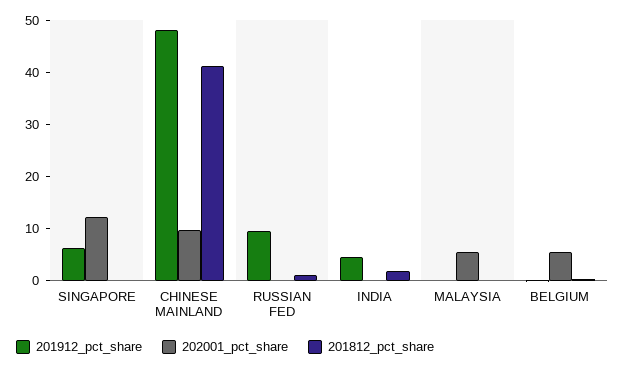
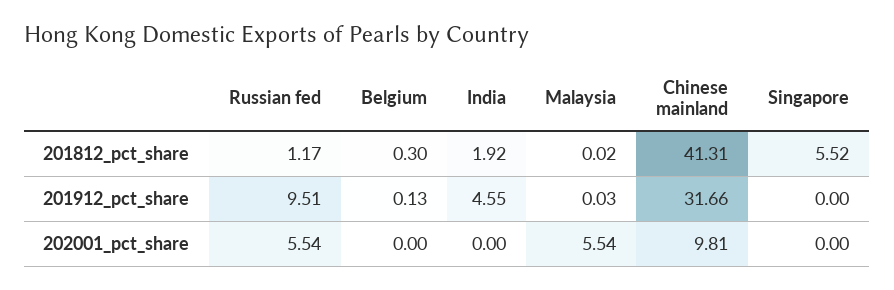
  {
    "201912_pct_share": {
-     "SINGAPORE": 6,
+     "SINGAPORE": 0,
-     "CHINESE MAINLAND": 48,
+     "CHINESE MAINLAND": 31.66,
      "RUSSIAN FED": 9.51,
      "INDIA": 4.55,
      "MALAYSIA": 0.03,
      "BELGIUM": 0.13
    },
    "202001_pct_share": {
-     "SINGAPORE": 12,
+     "SINGAPORE": 0,
      "CHINESE MAINLAND": 9.81,
-     "RUSSIAN FED": 0,
+     "RUSSIAN FED": 5.54,
      "INDIA": 0,
      "MALAYSIA": 5.54,
-     "BELGIUM": 6
+     "BELGIUM": 0
    },
    "201812_pct_share": {
-     "SINGAPORE": 0,
+     "SINGAPORE": 5.52,
      "CHINESE MAINLAND": 41.31,
      "RUSSIAN FED": 1.17,
      "INDIA": 1.92,
      "MALAYSIA": 0.02,
      "BELGIUM": 0.3
    }
  }

